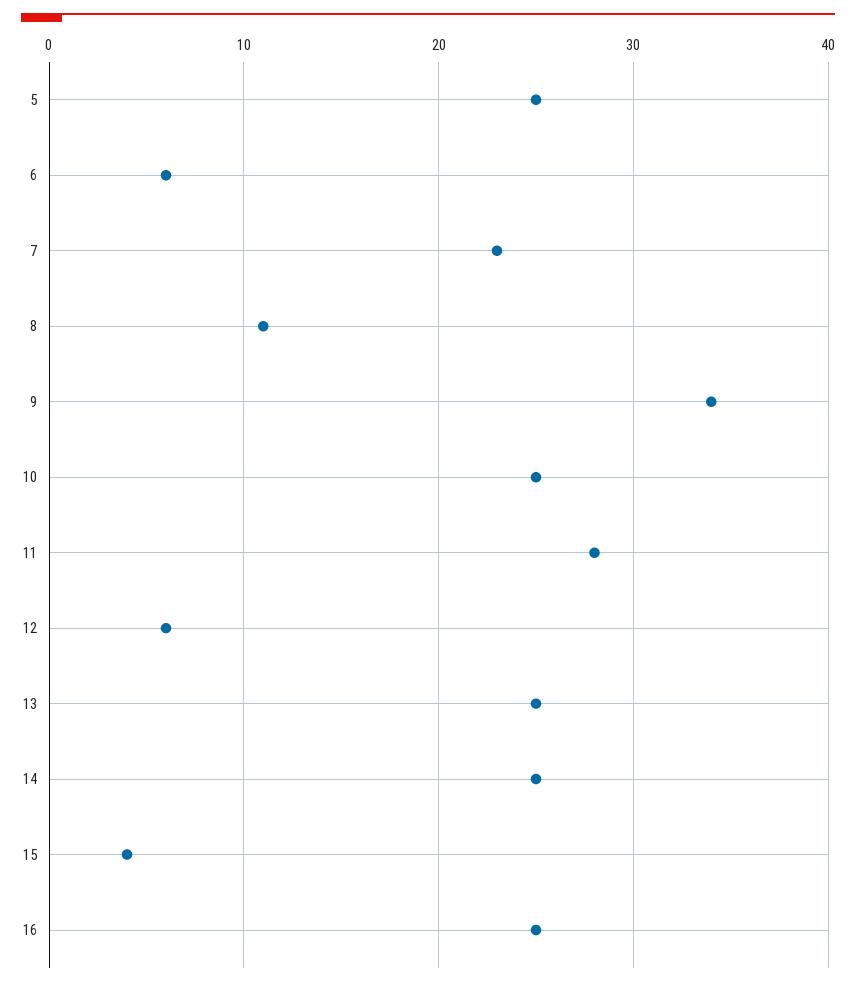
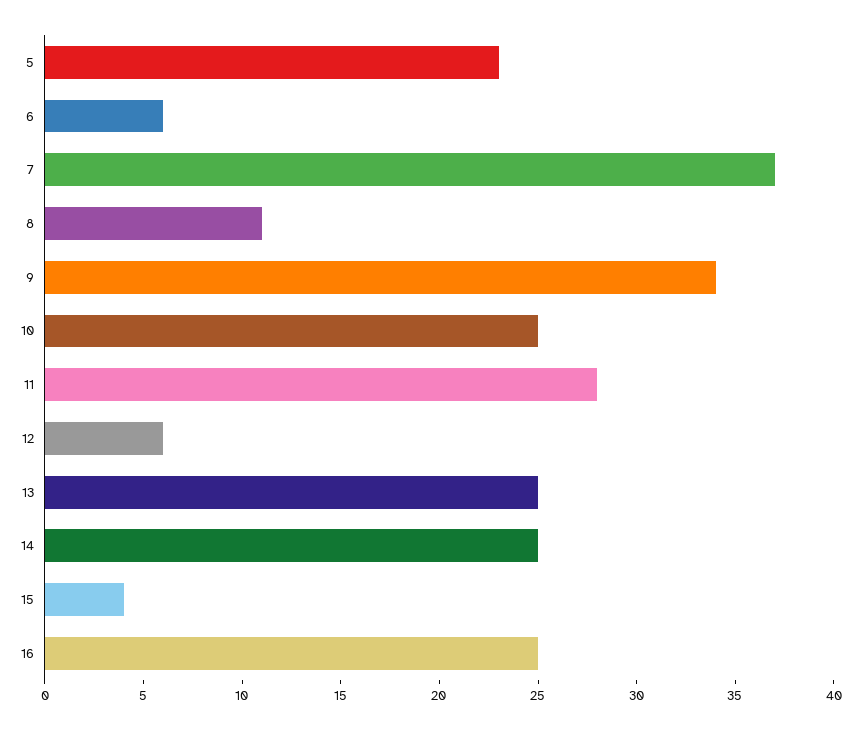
  {
-   "5": 25,
+   "5": 23,
    "6": 6,
-   "7": 23,
+   "7": 37,
    "8": 11,
    "9": 34,
    "10": 25,
    "11": 28,
    "12": 6,
    "13": 25,
    "14": 25,
    "15": 4,
    "16": 25
  }

